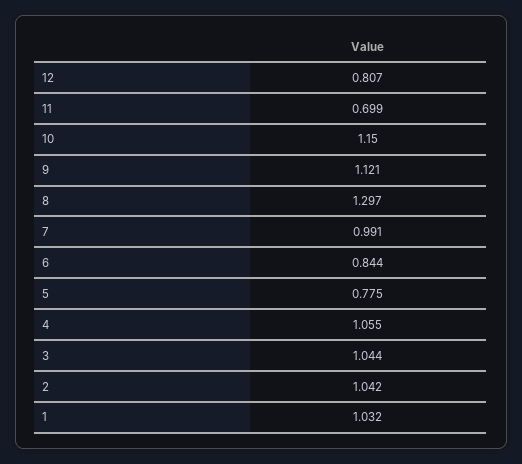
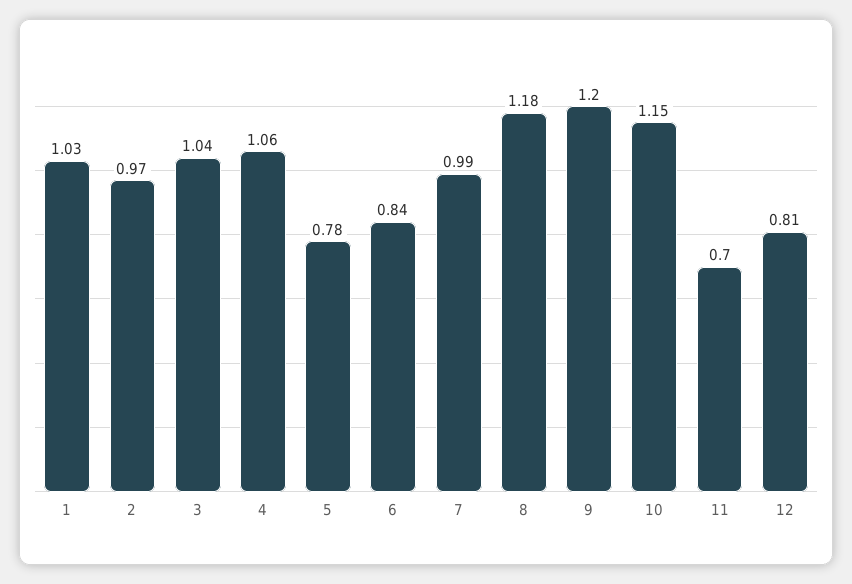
  {
    "12": 0.807,
    "11": 0.699,
    "10": 1.15,
-   "9": 1.121,
+   "9": 1.2,
-   "8": 1.297,
+   "8": 1.18,
    "7": 0.991,
    "6": 0.844,
    "5": 0.775,
    "4": 1.055,
    "3": 1.044,
-   "2": 1.042,
+   "2": 0.97,
    "1": 1.032
  }

